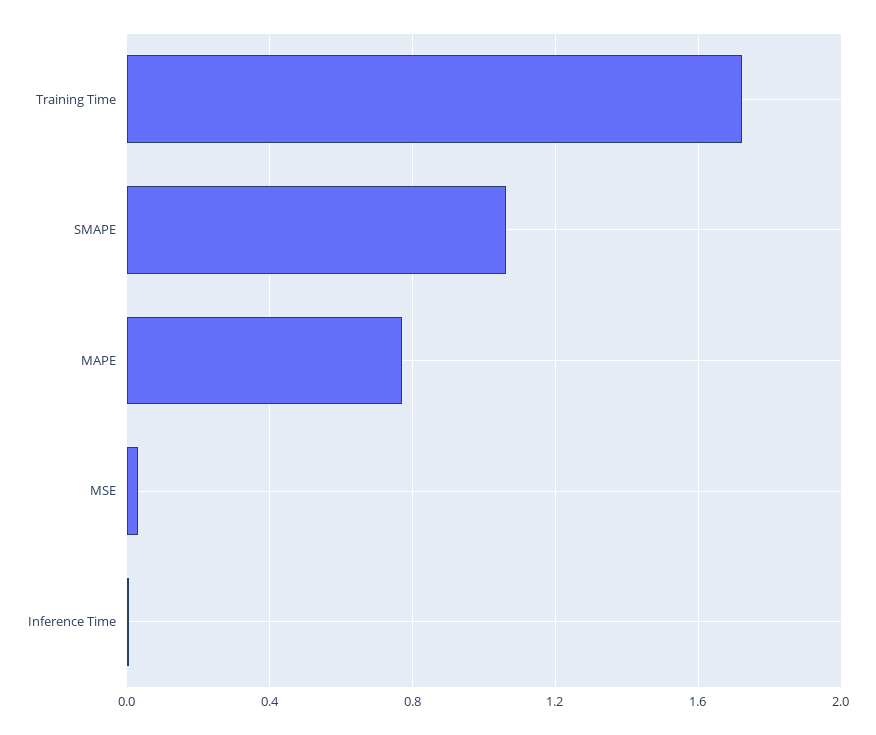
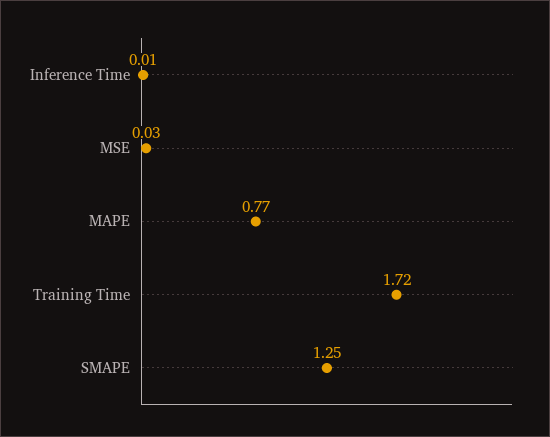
  {
    "Training Time": 1.72,
-   "SMAPE": 1.05,
+   "SMAPE": 1.25,
    "MAPE": 0.77,
    "MSE": 0.03,
    "Inference Time": 0.01
  }

